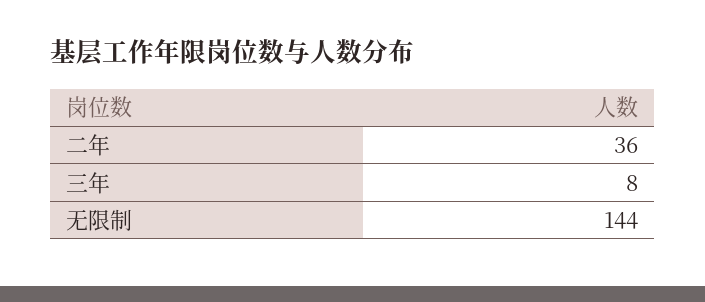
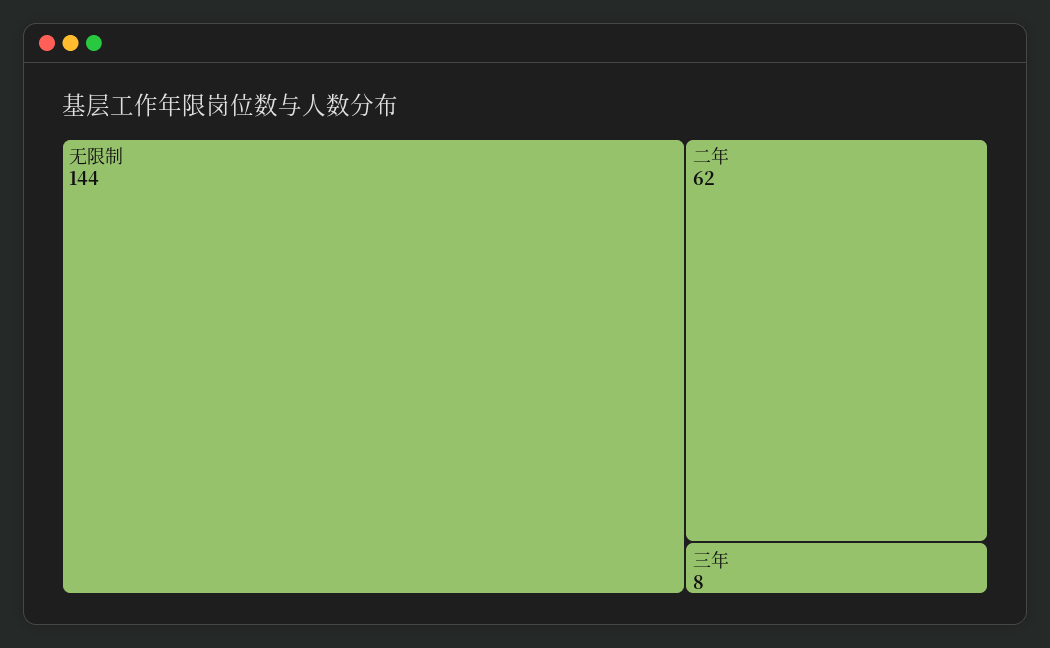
  {
-   "二年": 36,
+   "二年": 62,
    "三年": 8,
    "无限制": 144
  }

